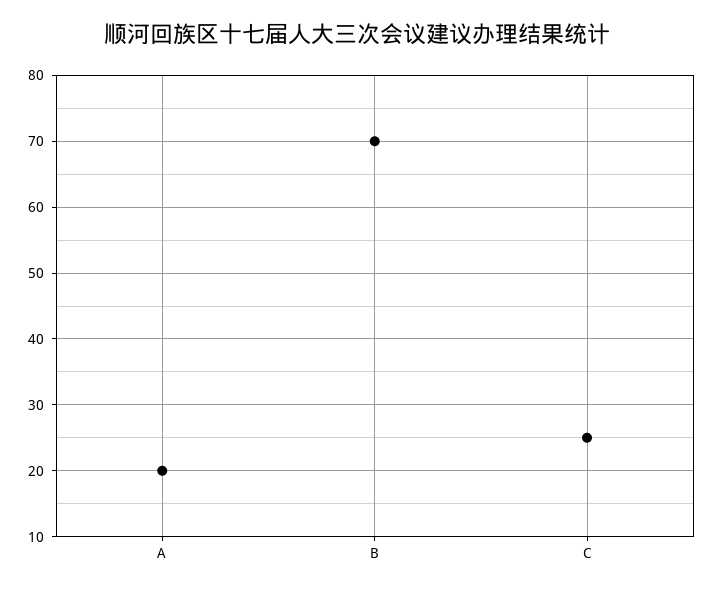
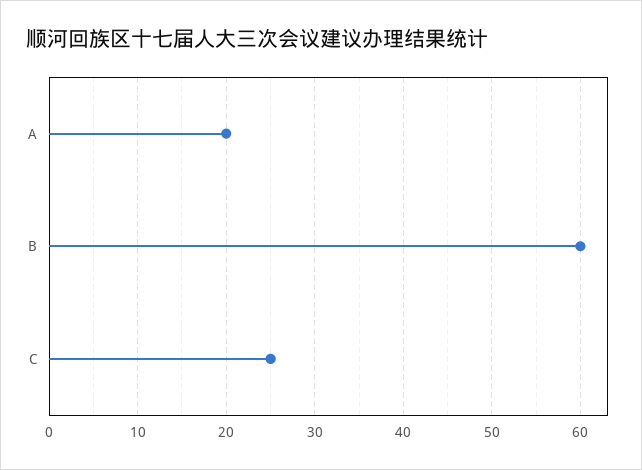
  {
    "A": 20,
-   "B": 70,
+   "B": 60,
    "C": 25
  }

